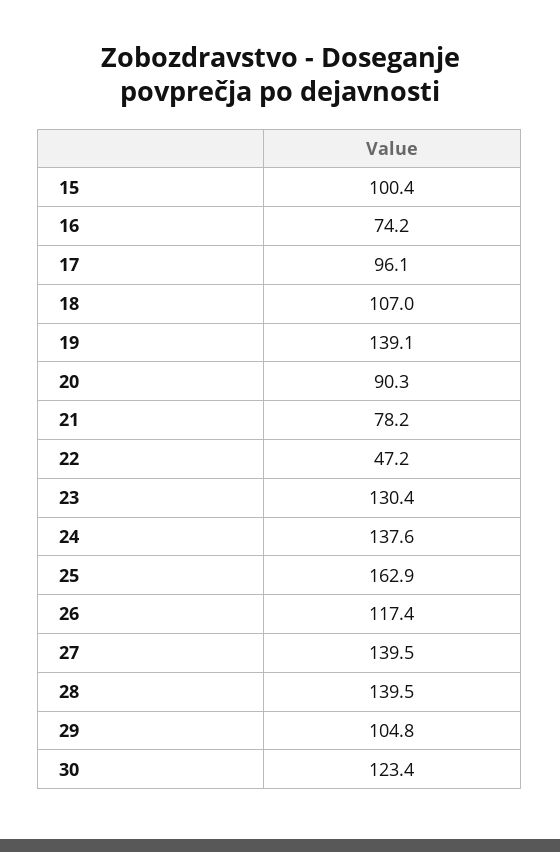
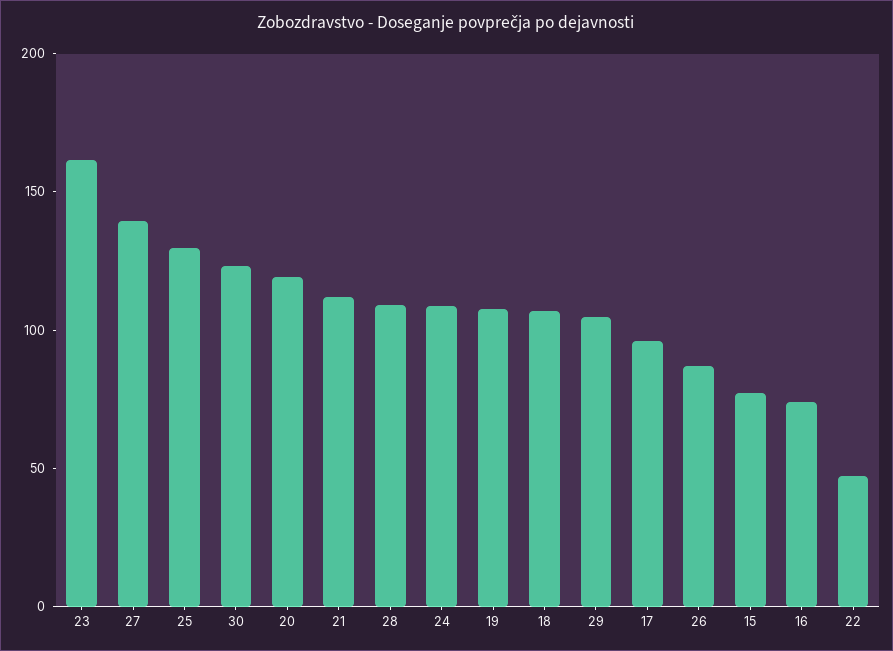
  {
-   "15": 100.4,
+   "15": 80,
    "16": 74.2,
    "17": 96.1,
    "18": 107,
-   "19": 139.1,
+   "19": 110,
-   "20": 90.3,
+   "20": 120,
-   "21": 78.2,
+   "21": 110,
    "22": 47.2,
-   "23": 130.4,
+   "23": 160,
-   "24": 137.6,
+   "24": 110,
-   "25": 162.9,
+   "25": 130,
-   "26": 117.4,
+   "26": 90,
    "27": 139.5,
-   "28": 139.5,
+   "28": 110,
    "29": 104.8,
    "30": 123.4
  }

